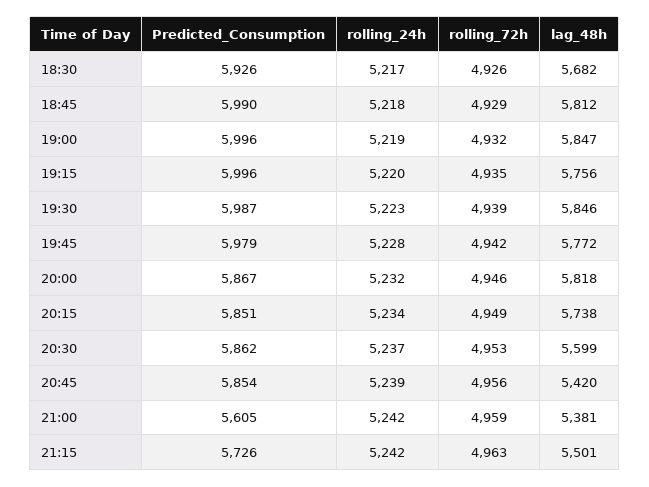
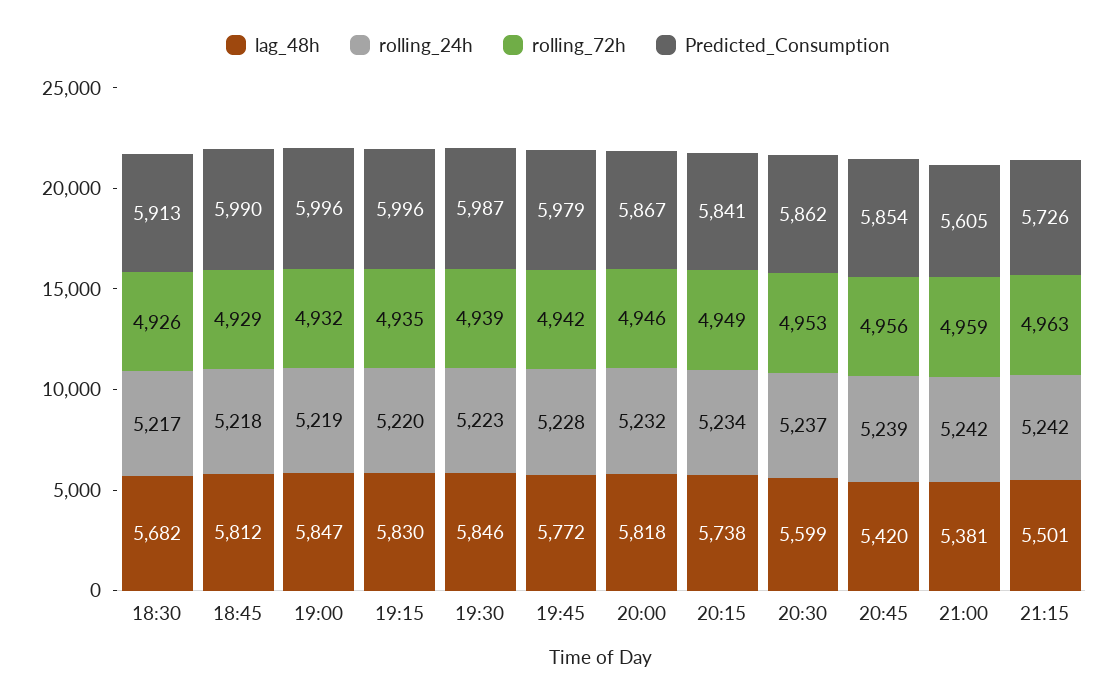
  {
    "Predicted_Consumption": {
-     "18:30": 5926,
+     "18:30": 5913,
      "18:45": 5990,
      "19:00": 5996,
      "19:15": 5996,
      "19:30": 5987,
      "19:45": 5979,
      "20:00": 5867,
-     "20:15": 5851,
+     "20:15": 5841,
      "20:30": 5862,
      "20:45": 5854,
      "21:00": 5605,
      "21:15": 5726
    },
    "rolling_24h": {
      "18:30": 5217,
      "18:45": 5218,
      "19:00": 5219,
      "19:15": 5220,
      "19:30": 5223,
      "19:45": 5228,
      "20:00": 5232,
      "20:15": 5234,
      "20:30": 5237,
      "20:45": 5239,
      "21:00": 5242,
      "21:15": 5242
    },
    "rolling_72h": {
      "18:30": 4926,
      "18:45": 4929,
      "19:00": 4932,
      "19:15": 4935,
      "19:30": 4939,
      "19:45": 4942,
      "20:00": 4946,
      "20:15": 4949,
      "20:30": 4953,
      "20:45": 4956,
      "21:00": 4959,
      "21:15": 4963
    },
    "lag_48h": {
      "18:30": 5682,
      "18:45": 5812,
      "19:00": 5847,
-     "19:15": 5756,
+     "19:15": 5830,
      "19:30": 5846,
      "19:45": 5772,
      "20:00": 5818,
      "20:15": 5738,
      "20:30": 5599,
      "20:45": 5420,
      "21:00": 5381,
      "21:15": 5501
    }
  }

